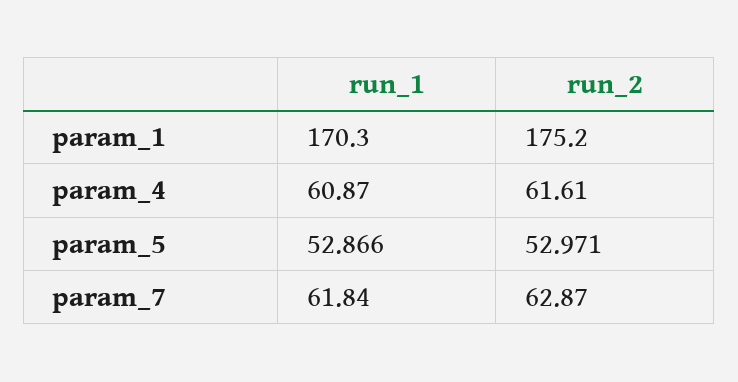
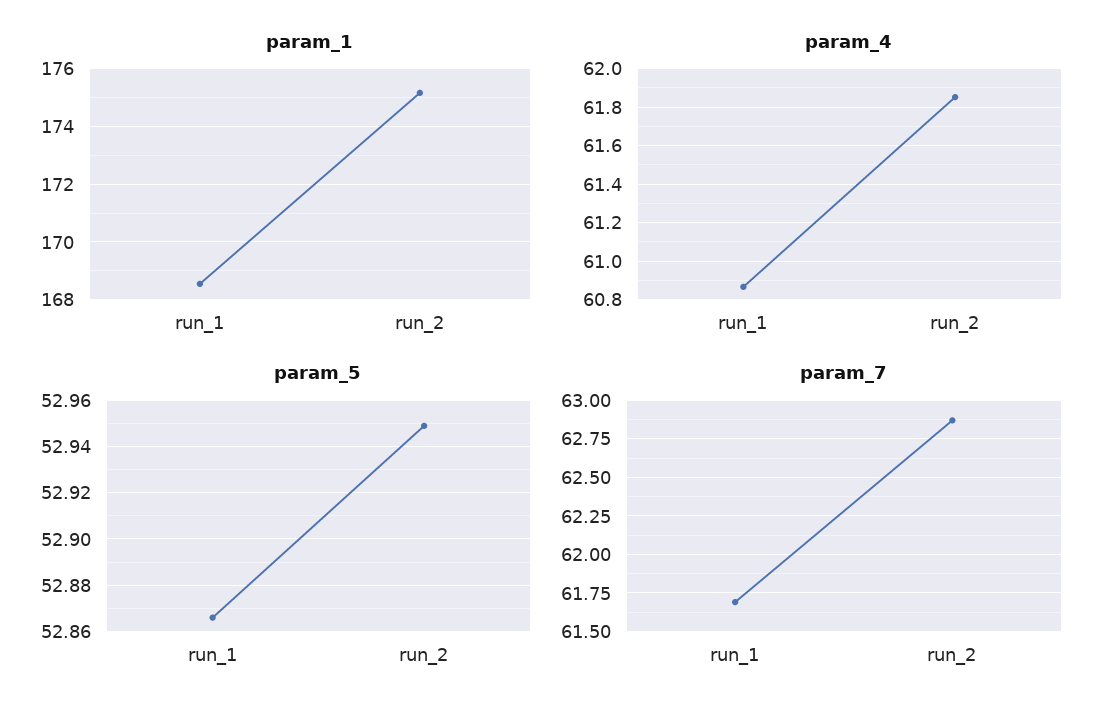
  {
    "param_1": {
-     "run_1": 170.3,
+     "run_1": 168.5,
      "run_2": 175.2
    },
    "param_4": {
      "run_1": 60.87,
-     "run_2": 61.61
+     "run_2": 61.85
    },
    "param_5": {
      "run_1": 52.866,
-     "run_2": 52.971
+     "run_2": 52.95
    },
    "param_7": {
-     "run_1": 61.84,
+     "run_1": 61.7,
      "run_2": 62.87
    }
  }

